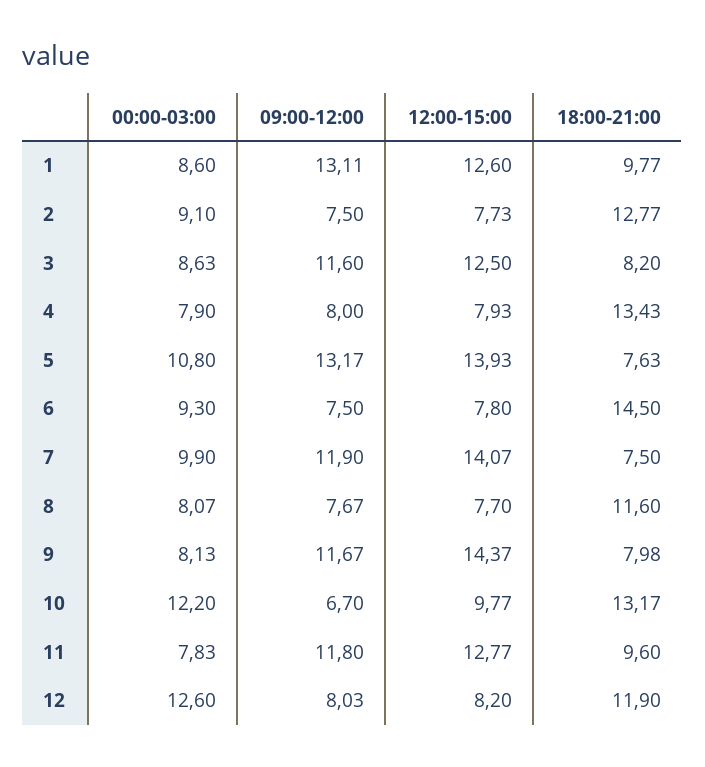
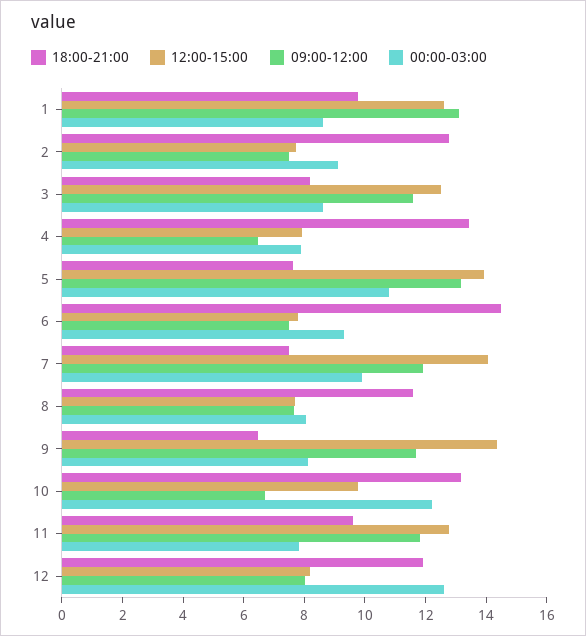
  {
    "00:00-03:00": {
      "1": 8.6,
      "2": 9.1,
      "3": 8.63,
      "4": 7.9,
      "5": 10.8,
      "6": 9.3,
      "7": 9.9,
      "8": 8.07,
      "9": 8.13,
      "10": 12.2,
      "11": 7.83,
      "12": 12.6
    },
    "09:00-12:00": {
      "1": 13.11,
      "2": 7.5,
      "3": 11.6,
-     "4": 8,
+     "4": 6.5,
      "5": 13.17,
      "6": 7.5,
      "7": 11.9,
      "8": 7.67,
      "9": 11.67,
      "10": 6.7,
      "11": 11.8,
      "12": 8.03
    },
    "12:00-15:00": {
      "1": 12.6,
      "2": 7.73,
      "3": 12.5,
      "4": 7.93,
      "5": 13.93,
      "6": 7.8,
      "7": 14.07,
      "8": 7.7,
      "9": 14.37,
      "10": 9.77,
      "11": 12.77,
      "12": 8.2
    },
    "18:00-21:00": {
      "1": 9.77,
      "2": 12.77,
      "3": 8.2,
      "4": 13.43,
      "5": 7.63,
      "6": 14.5,
      "7": 7.5,
      "8": 11.6,
-     "9": 7.98,
+     "9": 6.5,
      "10": 13.17,
      "11": 9.6,
      "12": 11.9
    }
  }

